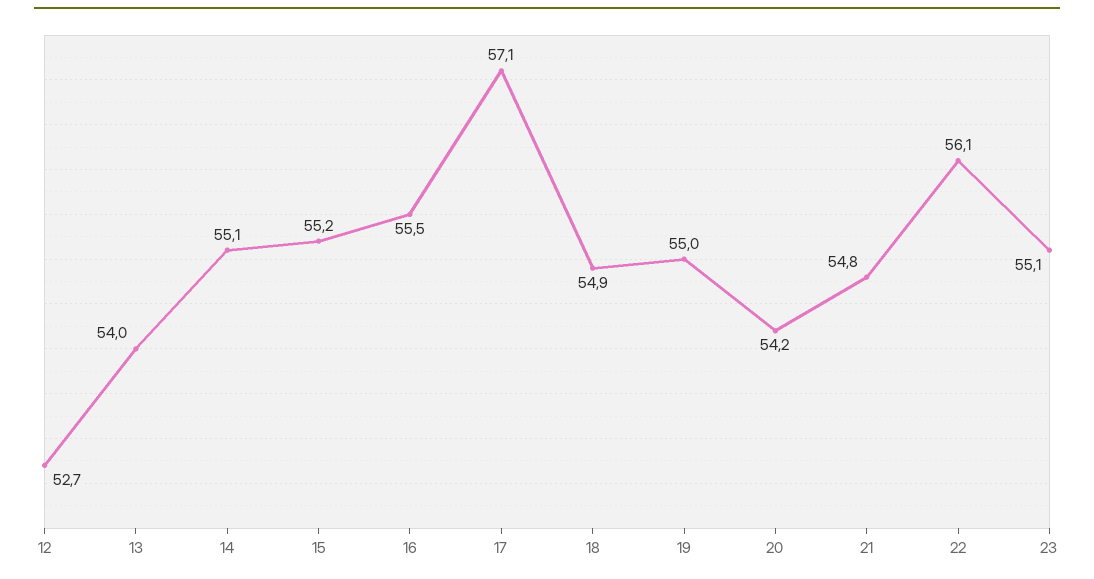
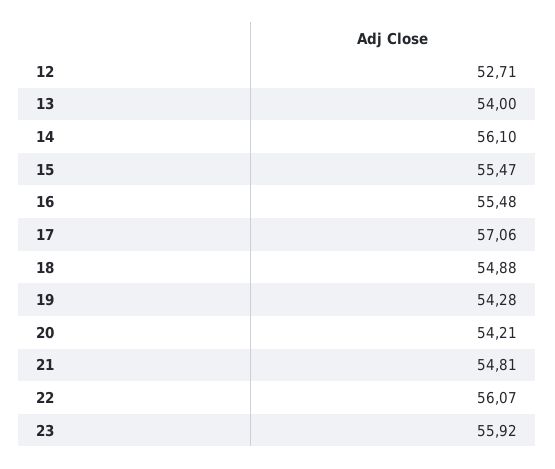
  {
    "12": 52.71,
    "13": 54,
-   "14": 55.1,
+   "14": 56.1,
-   "15": 55.2,
+   "15": 55.47,
    "16": 55.48,
    "17": 57.06,
    "18": 54.88,
-   "19": 55,
+   "19": 54.28,
    "20": 54.21,
    "21": 54.81,
    "22": 56.07,
-   "23": 55.1
+   "23": 55.92
  }

